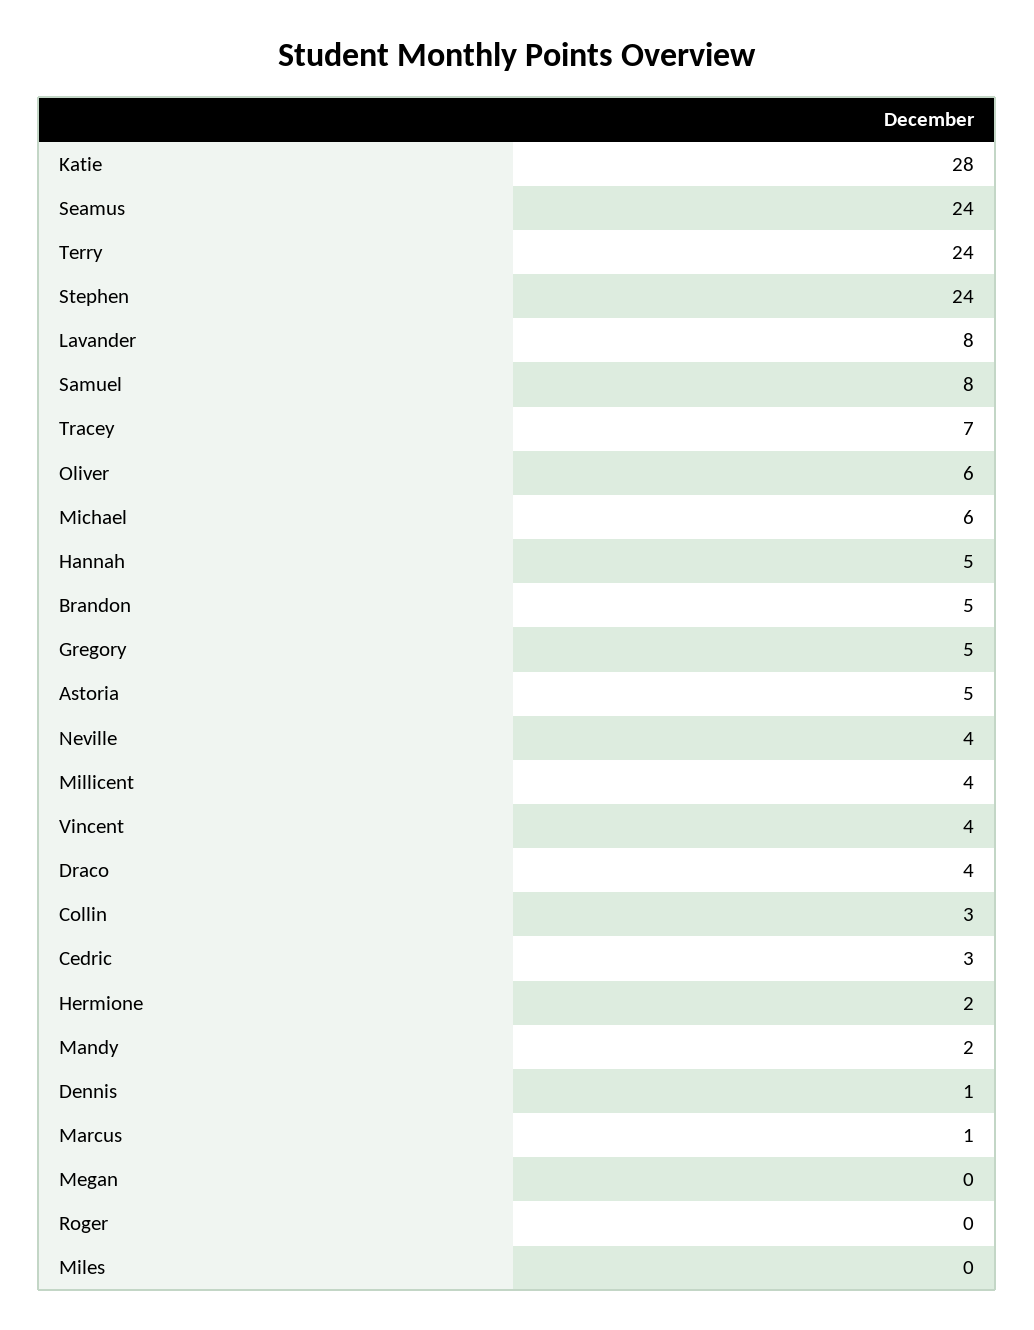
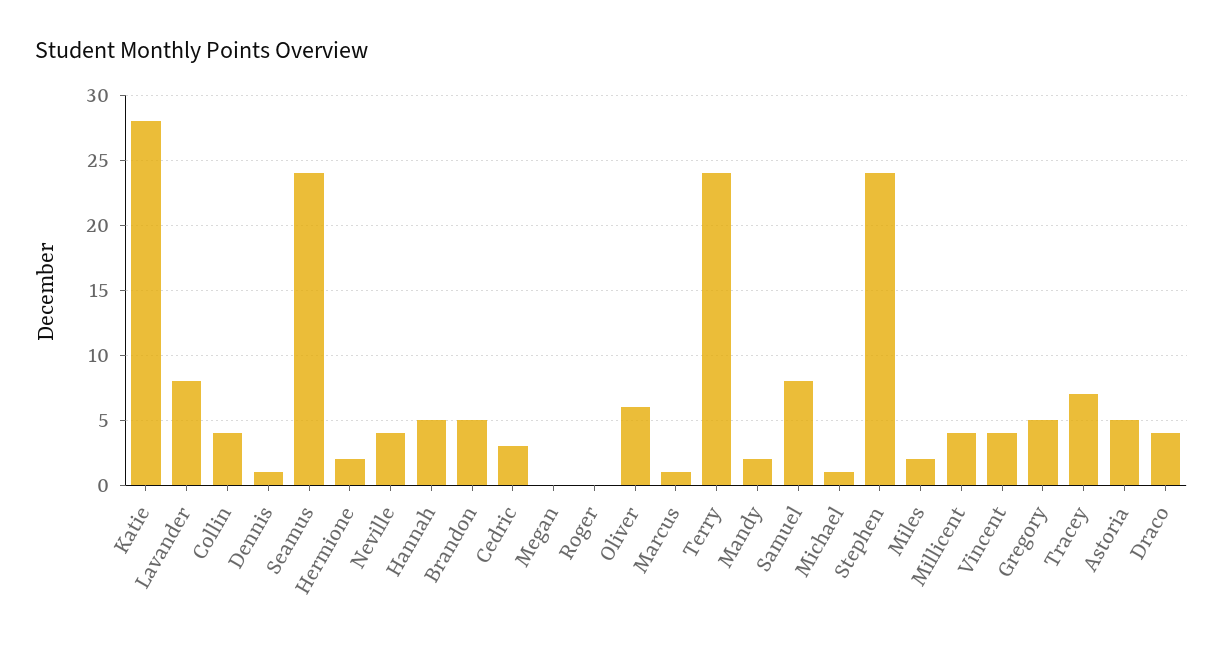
  {
    "Katie": 28,
    "Seamus": 24,
    "Terry": 24,
    "Stephen": 24,
    "Lavander": 8,
    "Samuel": 8,
    "Tracey": 7,
    "Oliver": 6,
-   "Michael": 6,
+   "Michael": 1,
    "Hannah": 5,
    "Brandon": 5,
    "Gregory": 5,
    "Astoria": 5,
    "Neville": 4,
    "Millicent": 4,
    "Vincent": 4,
    "Draco": 4,
-   "Collin": 3,
+   "Collin": 4,
    "Cedric": 3,
    "Hermione": 2,
    "Mandy": 2,
    "Dennis": 1,
    "Marcus": 1,
    "Megan": 0,
    "Roger": 0,
-   "Miles": 0
+   "Miles": 2
  }

